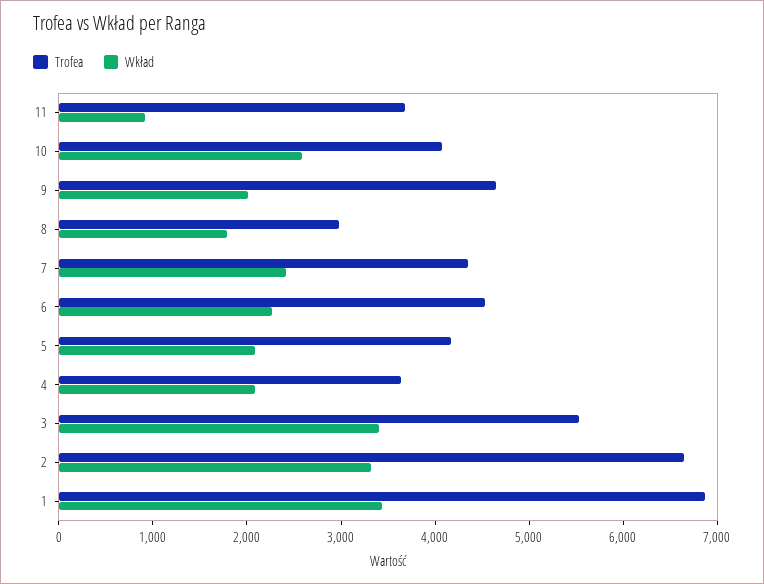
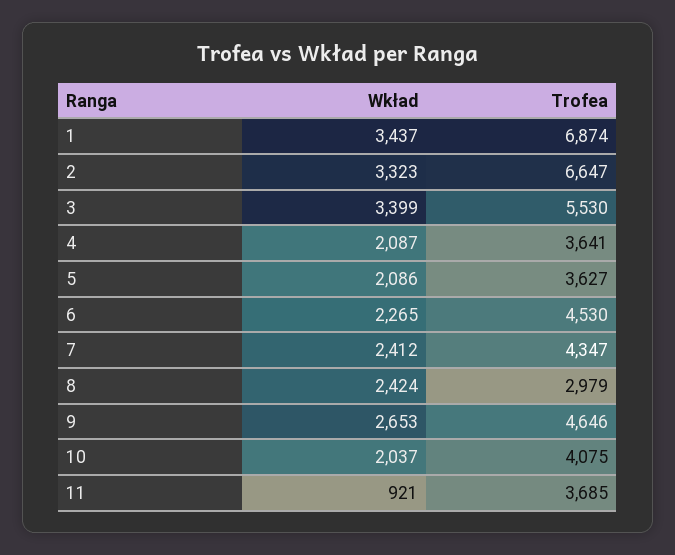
  {
    "Trofea": {
      "11": 3685,
      "10": 4075,
      "9": 4646,
      "8": 2979,
      "7": 4347,
      "6": 4530,
-     "5": 4200,
+     "5": 3627,
      "4": 3641,
      "3": 5530,
      "2": 6647,
      "1": 6874
    },
    "Wkład": {
      "11": 921,
-     "10": 2600,
+     "10": 2037,
-     "9": 2000,
+     "9": 2653,
-     "8": 1800,
+     "8": 2424,
      "7": 2412,
      "6": 2265,
      "5": 2086,
      "4": 2087,
      "3": 3399,
      "2": 3323,
      "1": 3437
    }
  }

